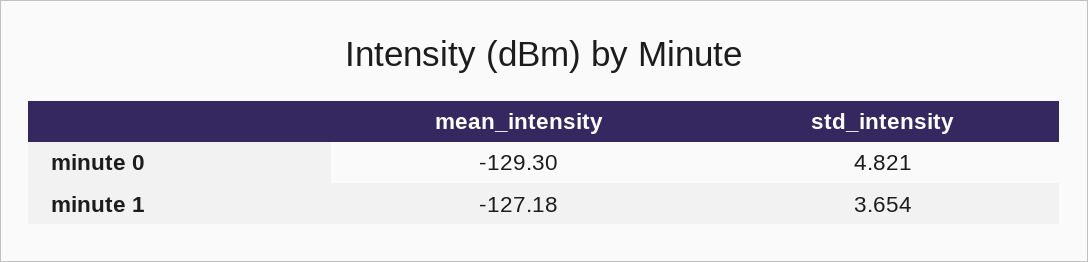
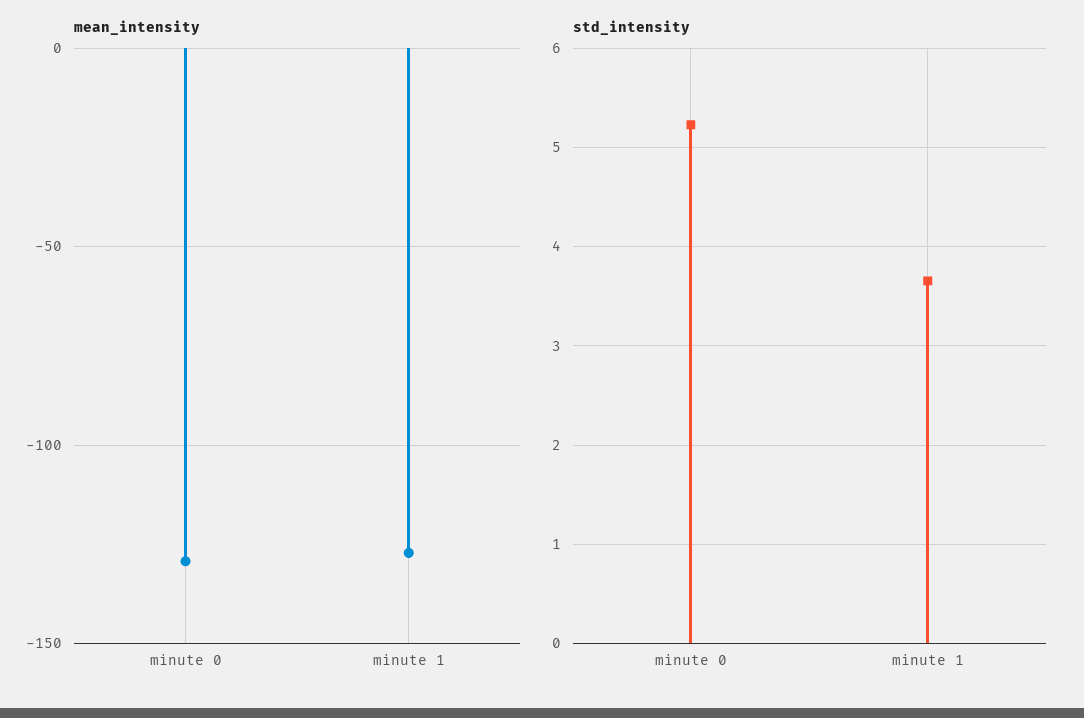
  {
    "mean_intensity": {
      "minute 0": -129.3,
      "minute 1": -127.18
    },
    "std_intensity": {
-     "minute 0": 4.821,
+     "minute 0": 5.2,
      "minute 1": 3.654
    }
  }

